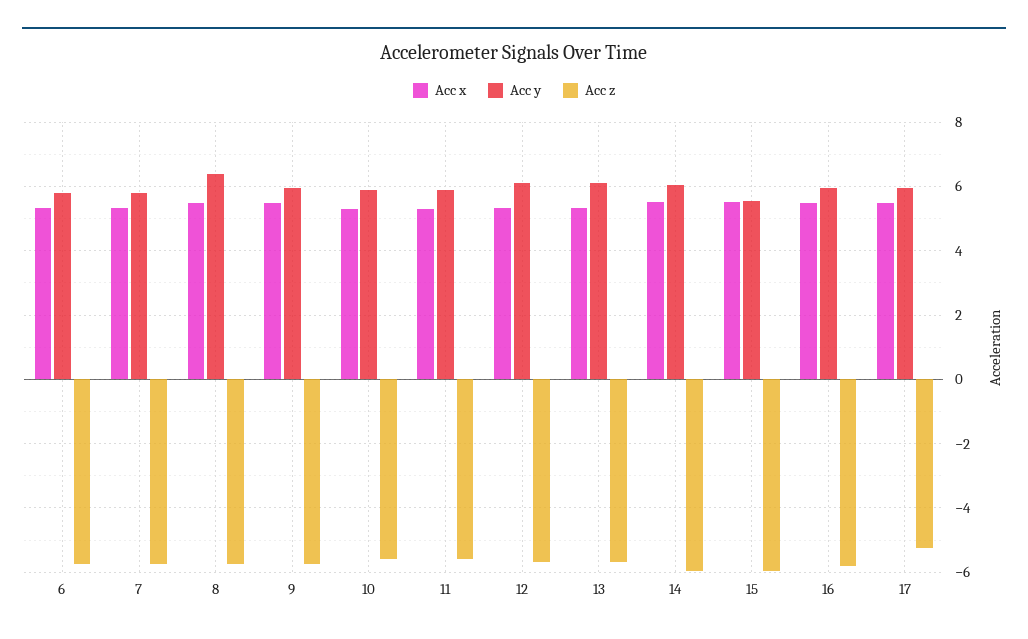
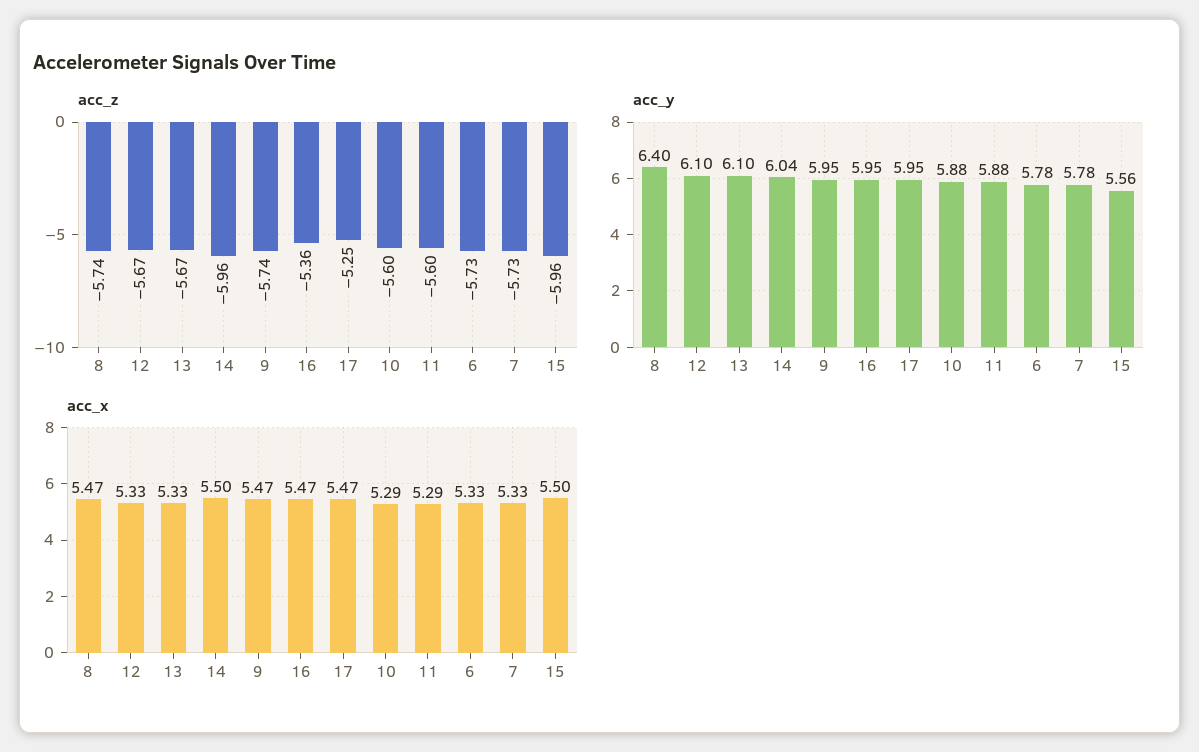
  {
    "Acc x": {
      "6": 5.33,
      "7": 5.33,
      "8": 5.47,
      "9": 5.47,
      "10": 5.29,
      "11": 5.29,
      "12": 5.33,
      "13": 5.33,
      "14": 5.5,
      "15": 5.5,
      "16": 5.47,
      "17": 5.47
    },
    "Acc y": {
      "6": 5.78,
      "7": 5.78,
      "8": 6.4,
      "9": 5.95,
      "10": 5.88,
      "11": 5.88,
      "12": 6.1,
      "13": 6.1,
      "14": 6.04,
      "15": 5.56,
      "16": 5.95,
      "17": 5.95
    },
    "Acc z": {
      "6": -5.73,
      "7": -5.73,
      "8": -5.74,
      "9": -5.74,
      "10": -5.6,
      "11": -5.6,
      "12": -5.67,
      "13": -5.67,
      "14": -5.96,
      "15": -5.96,
-     "16": -5.8,
+     "16": -5.36,
      "17": -5.25
    }
  }

